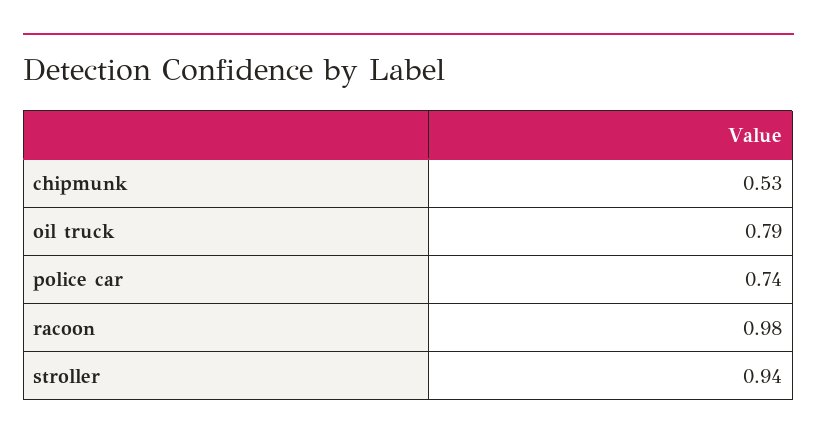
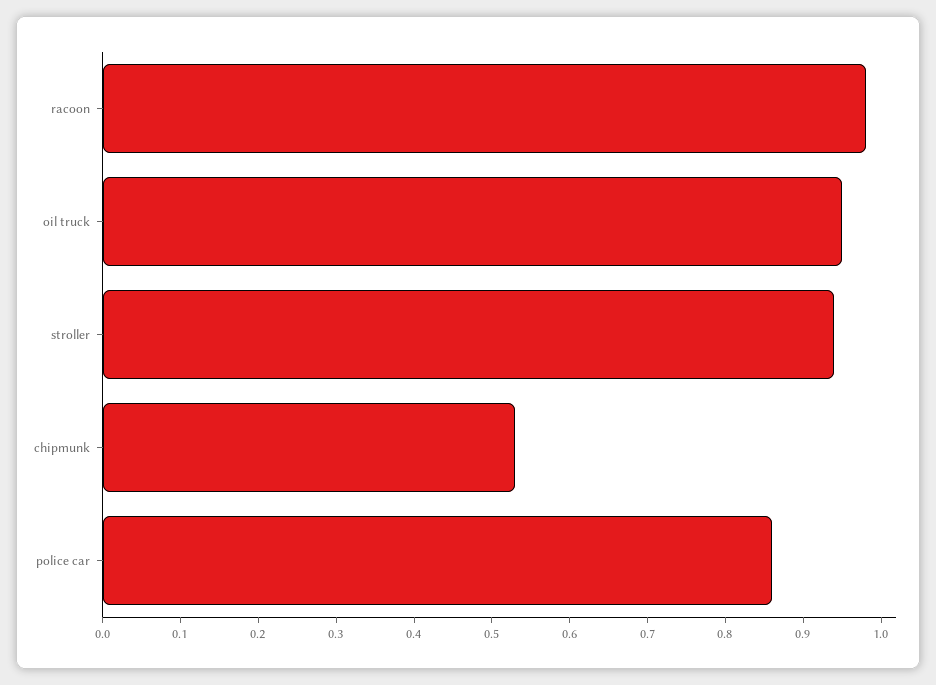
  {
    "chipmunk": 0.53,
-   "oil truck": 0.79,
+   "oil truck": 0.95,
-   "police car": 0.74,
+   "police car": 0.85,
    "racoon": 0.98,
    "stroller": 0.94
  }

